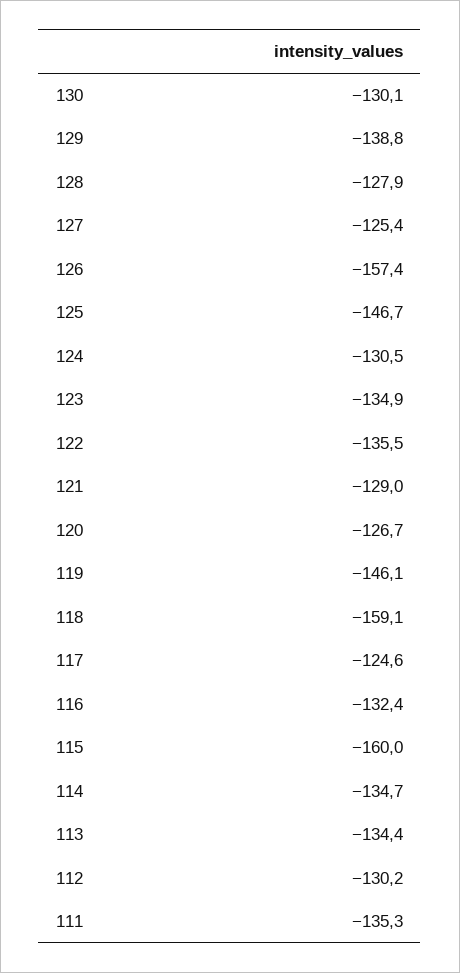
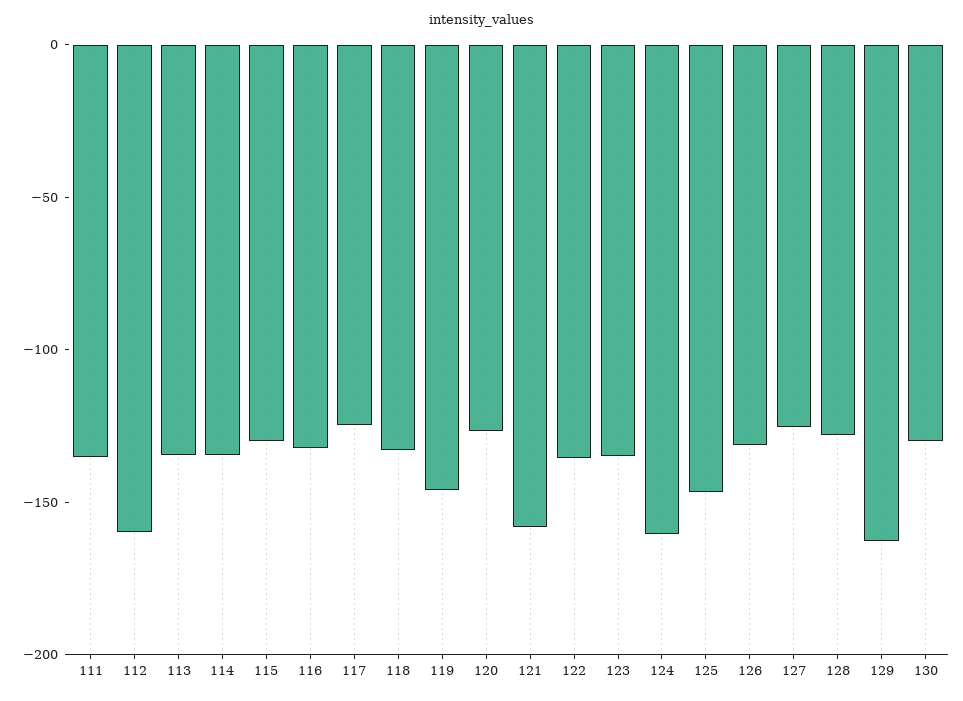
  {
    "130": -130.1,
-   "129": -138.8,
+   "129": -160,
    "128": -127.9,
    "127": -125.4,
-   "126": -157.4,
+   "126": -130,
    "125": -146.7,
-   "124": -130.5,
+   "124": -160,
    "123": -134.9,
    "122": -135.5,
-   "121": -129,
+   "121": -160,
    "120": -126.7,
    "119": -146.1,
-   "118": -159.1,
+   "118": -130,
    "117": -124.6,
    "116": -132.4,
-   "115": -160,
+   "115": -130,
    "114": -134.7,
    "113": -134.4,
-   "112": -130.2,
+   "112": -160,
    "111": -135.3
  }

